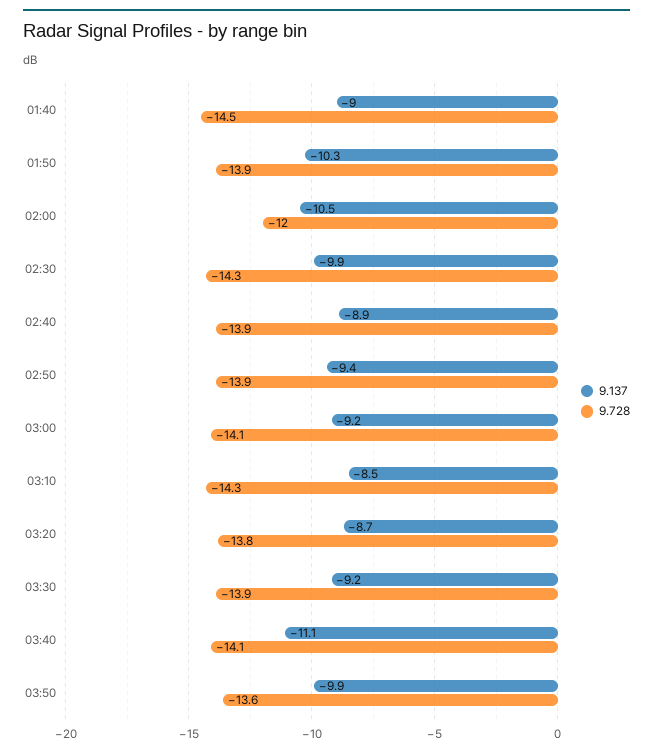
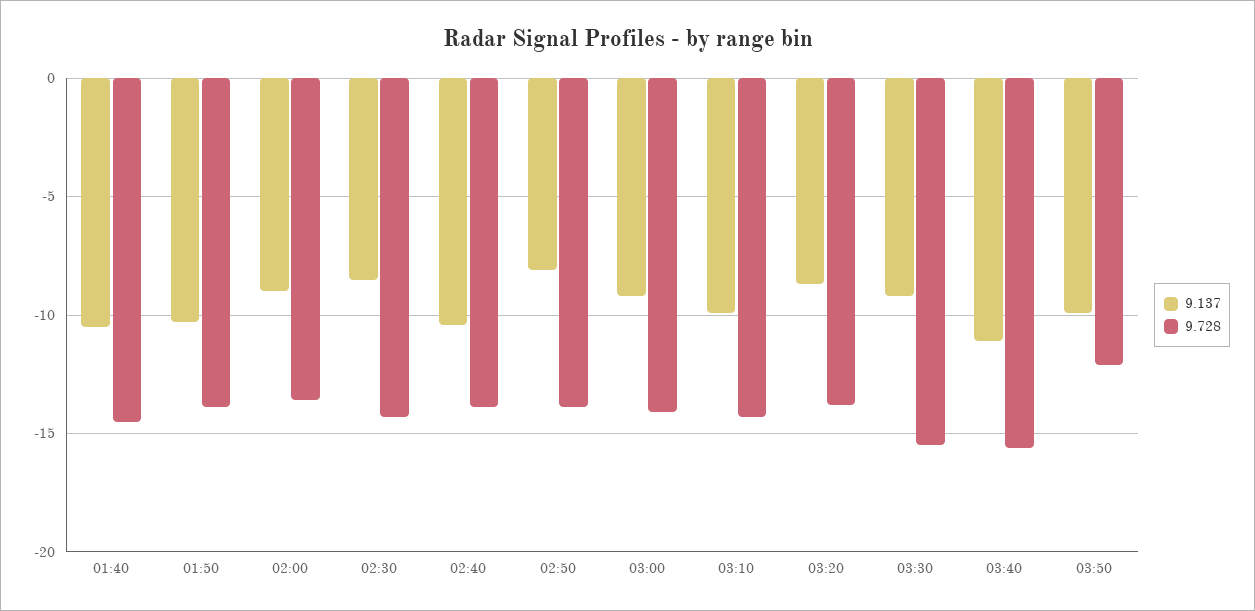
  {
    "9.137": {
-     "01:40": -9,
+     "01:40": -10.5,
      "01:50": -10.3,
-     "02:00": -10.5,
+     "02:00": -9,
-     "02:30": -9.9,
+     "02:30": -8.5,
-     "02:40": -8.9,
+     "02:40": -10.5,
-     "02:50": -9.4,
+     "02:50": -8,
      "03:00": -9.2,
-     "03:10": -8.5,
+     "03:10": -10,
      "03:20": -8.7,
      "03:30": -9.2,
      "03:40": -11.1,
      "03:50": -9.9
    },
    "9.728": {
      "01:40": -14.5,
      "01:50": -13.9,
-     "02:00": -12,
+     "02:00": -13.5,
      "02:30": -14.3,
      "02:40": -13.9,
      "02:50": -13.9,
      "03:00": -14.1,
      "03:10": -14.3,
      "03:20": -13.8,
-     "03:30": -13.9,
+     "03:30": -15.5,
-     "03:40": -14.1,
+     "03:40": -15.5,
-     "03:50": -13.6
+     "03:50": -12
    }
  }

